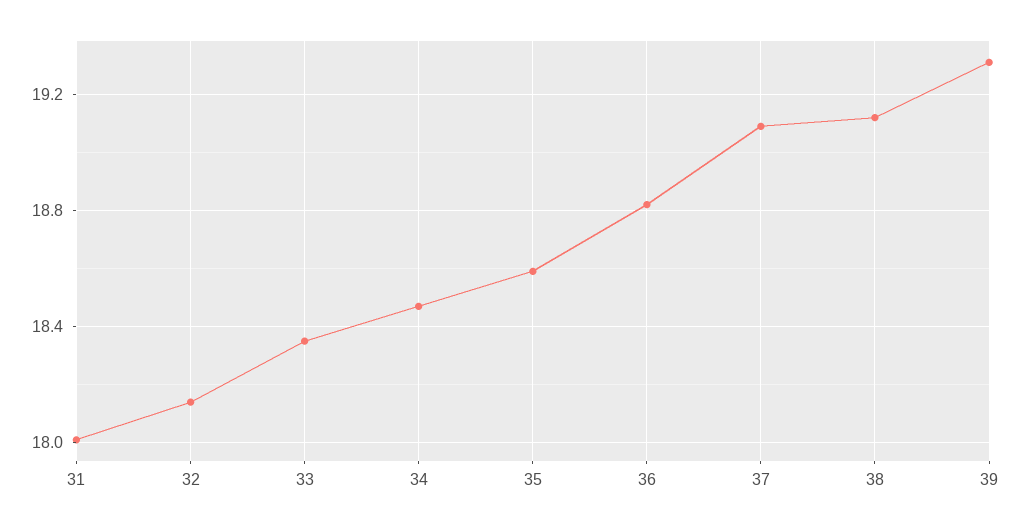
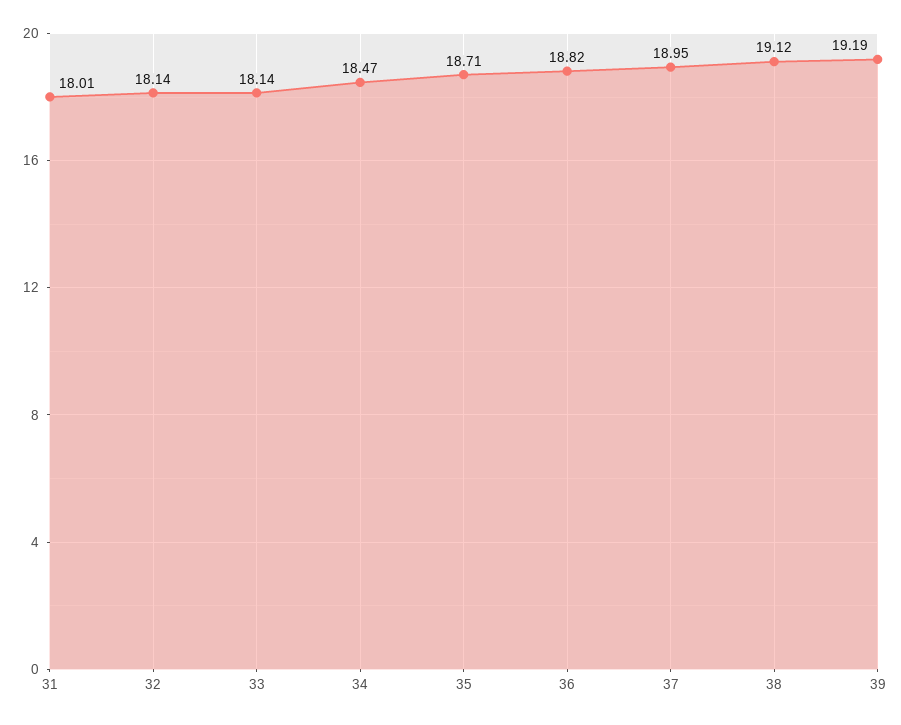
  {
    "31": 18.01,
    "32": 18.14,
-   "33": 18.35,
+   "33": 18.14,
    "34": 18.47,
-   "35": 18.6,
+   "35": 18.71,
    "36": 18.82,
-   "37": 19.1,
+   "37": 18.95,
    "38": 19.12,
-   "39": 19.3
+   "39": 19.19
  }

